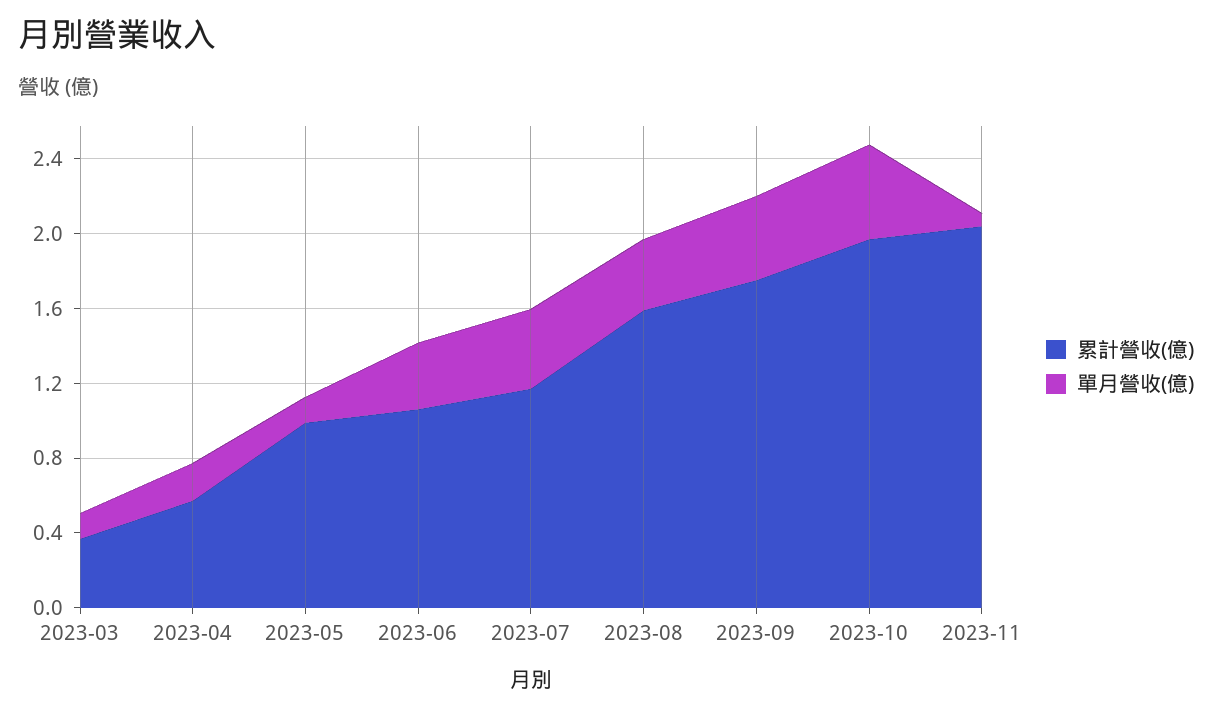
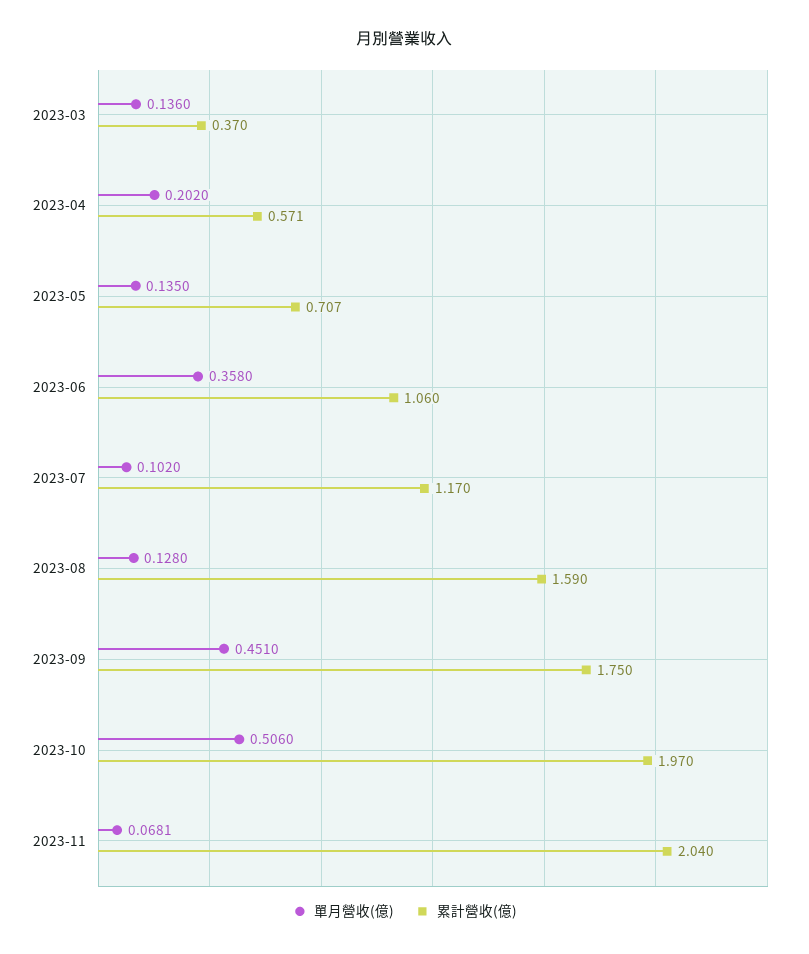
  {
    "累計營收(億)": {
      "2023-03": 0.37,
      "2023-04": 0.571,
-     "2023-05": 1,
+     "2023-05": 0.707,
      "2023-06": 1.06,
      "2023-07": 1.17,
      "2023-08": 1.59,
      "2023-09": 1.75,
      "2023-10": 1.97,
      "2023-11": 2.04
    },
    "單月營收(億)": {
      "2023-03": 0.136,
      "2023-04": 0.202,
      "2023-05": 0.135,
      "2023-06": 0.358,
-     "2023-07": 0.4,
+     "2023-07": 0.102,
-     "2023-08": 0.4,
+     "2023-08": 0.128,
      "2023-09": 0.451,
      "2023-10": 0.506,
      "2023-11": 0.0681
    }
  }

